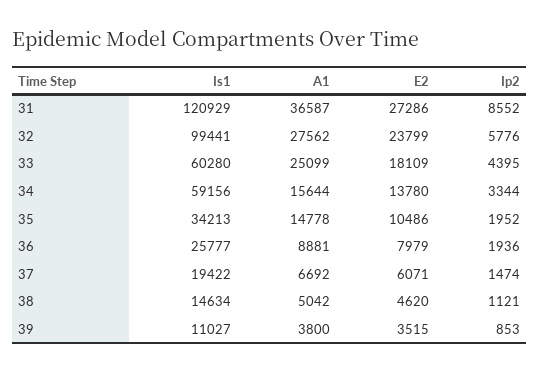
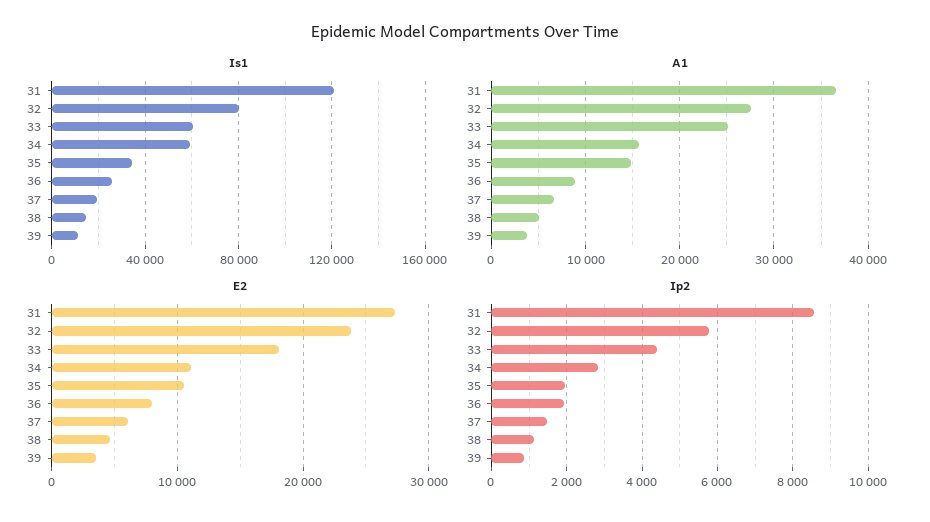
  {
    "Is1": {
      "31": 120929,
-     "32": 99441,
+     "32": 80000,
      "33": 60280,
      "34": 59156,
      "35": 34213,
      "36": 25777,
      "37": 19422,
      "38": 14634,
      "39": 11027
    },
    "A1": {
      "31": 36587,
      "32": 27562,
      "33": 25099,
      "34": 15644,
      "35": 14778,
      "36": 8881,
      "37": 6692,
      "38": 5042,
      "39": 3800
    },
    "E2": {
      "31": 27286,
      "32": 23799,
      "33": 18109,
-     "34": 13780,
+     "34": 11000,
      "35": 10486,
      "36": 7979,
      "37": 6071,
      "38": 4620,
      "39": 3515
    },
    "Ip2": {
      "31": 8552,
      "32": 5776,
      "33": 4395,
-     "34": 3344,
+     "34": 2800,
      "35": 1952,
      "36": 1936,
      "37": 1474,
      "38": 1121,
      "39": 853
    }
  }

